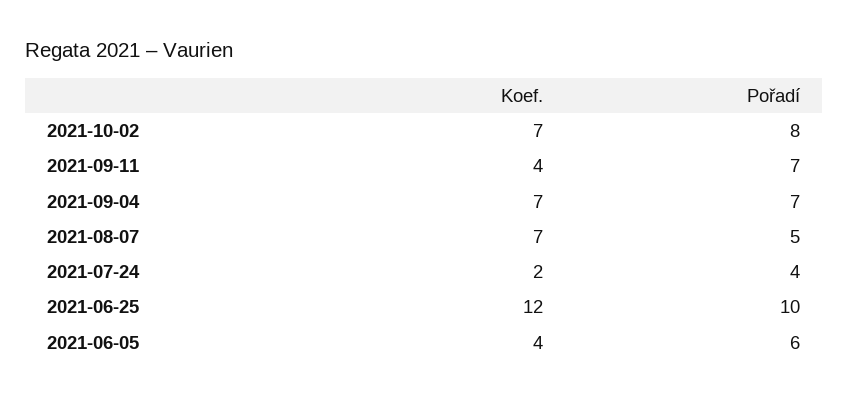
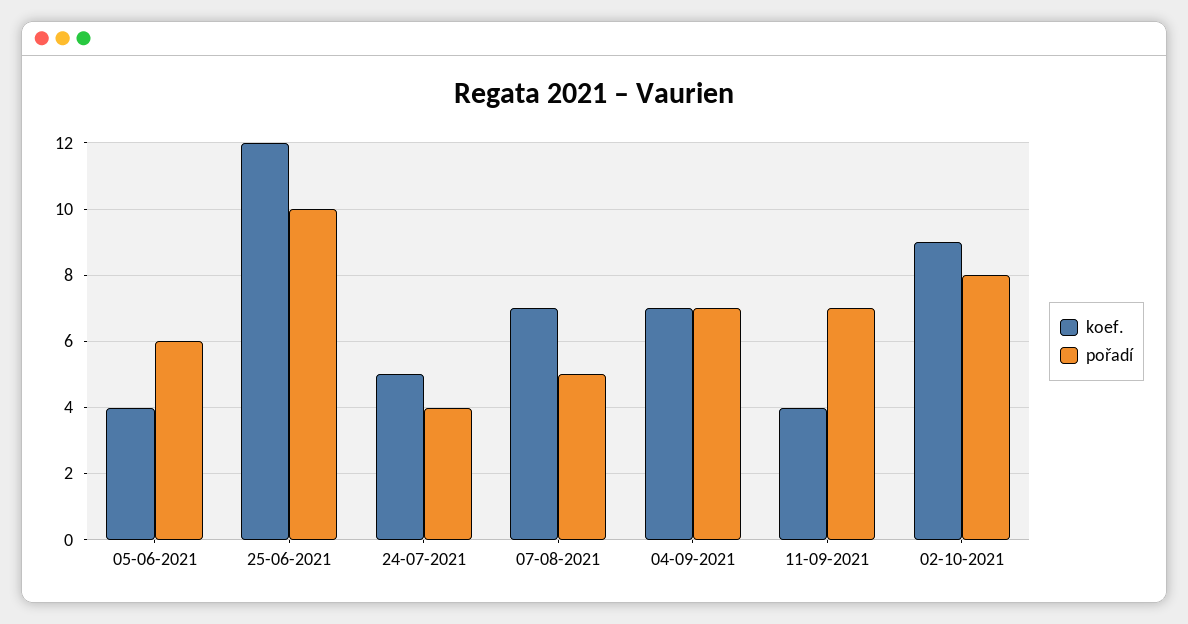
  {
    "Koef.": {
-     "2021-10-02": 7,
+     "2021-10-02": 9,
      "2021-09-11": 4,
      "2021-09-04": 7,
      "2021-08-07": 7,
-     "2021-07-24": 2,
+     "2021-07-24": 5,
      "2021-06-25": 12,
      "2021-06-05": 4
    },
    "Pořadí": {
      "2021-10-02": 8,
      "2021-09-11": 7,
      "2021-09-04": 7,
      "2021-08-07": 5,
      "2021-07-24": 4,
      "2021-06-25": 10,
      "2021-06-05": 6
    }
  }

